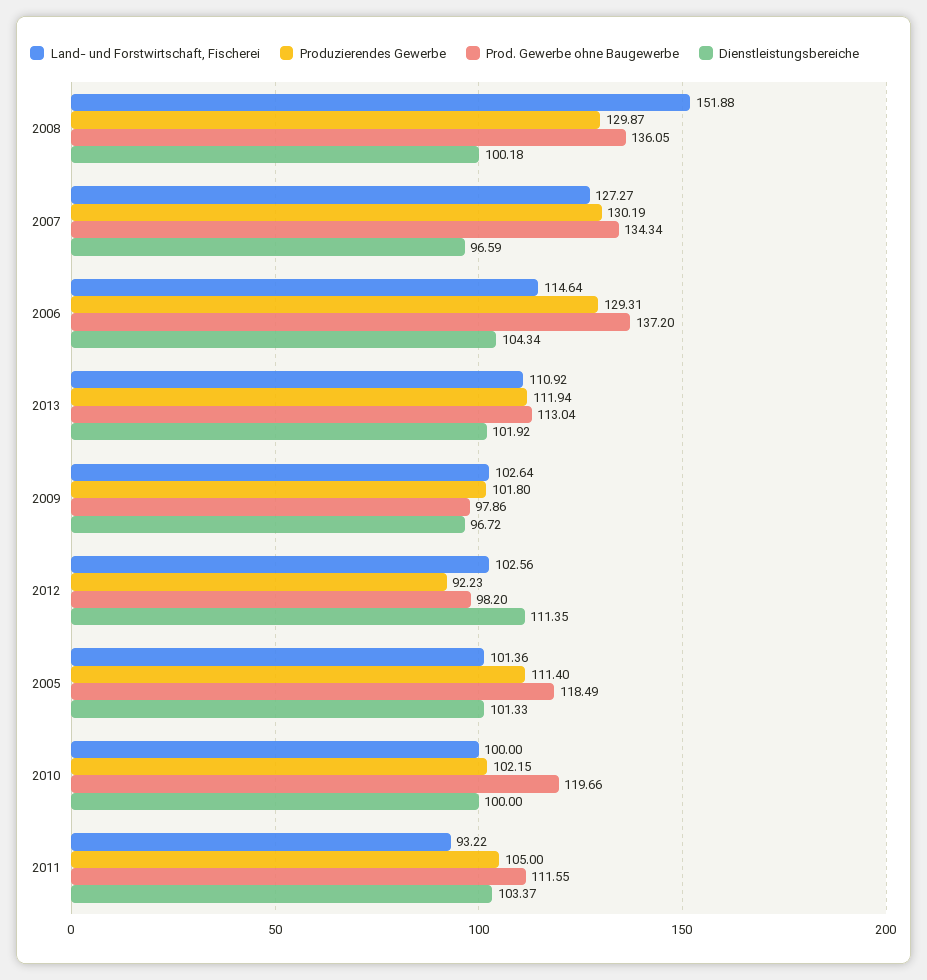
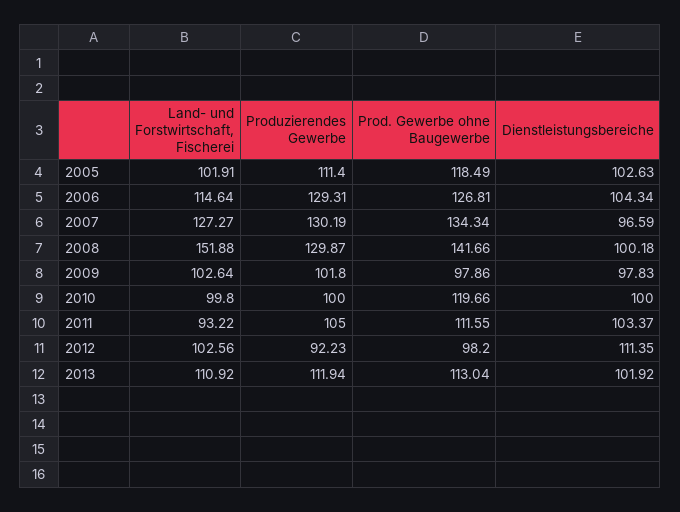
  {
    "Land- und Forstwirtschaft, Fischerei": {
      "2008": 151.88,
      "2007": 127.27,
      "2006": 114.64,
      "2013": 110.92,
      "2009": 102.64,
      "2012": 102.56,
-     "2005": 101.36,
+     "2005": 101.91,
-     "2010": 100,
+     "2010": 99.8,
      "2011": 93.22
    },
    "Produzierendes Gewerbe": {
      "2008": 129.87,
      "2007": 130.19,
      "2006": 129.31,
      "2013": 111.94,
      "2009": 101.8,
      "2012": 92.23,
      "2005": 111.4,
-     "2010": 102.15,
+     "2010": 100,
      "2011": 105
    },
    "Prod. Gewerbe ohne Baugewerbe": {
-     "2008": 136.05,
+     "2008": 141.66,
      "2007": 134.34,
-     "2006": 137.2,
+     "2006": 126.81,
      "2013": 113.04,
      "2009": 97.86,
      "2012": 98.2,
      "2005": 118.49,
      "2010": 119.66,
      "2011": 111.55
    },
    "Dienstleistungsbereiche": {
      "2008": 100.18,
      "2007": 96.59,
      "2006": 104.34,
      "2013": 101.92,
-     "2009": 96.72,
+     "2009": 97.83,
      "2012": 111.35,
-     "2005": 101.33,
+     "2005": 102.63,
      "2010": 100,
      "2011": 103.37
    }
  }

